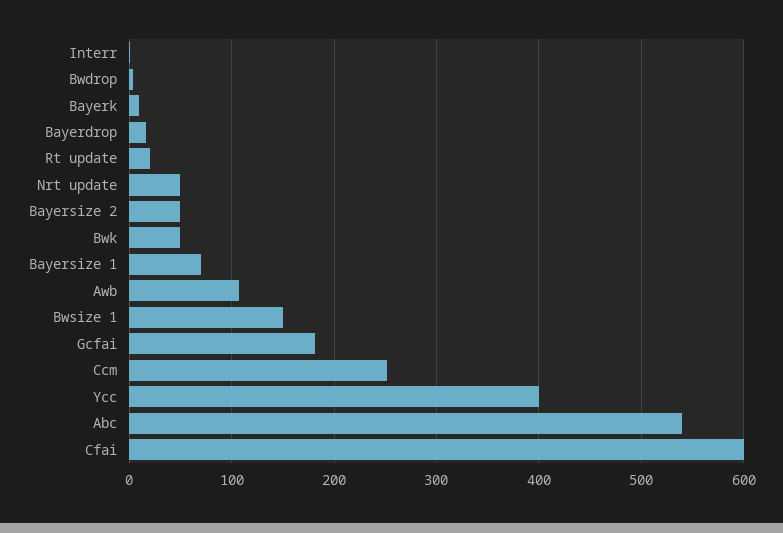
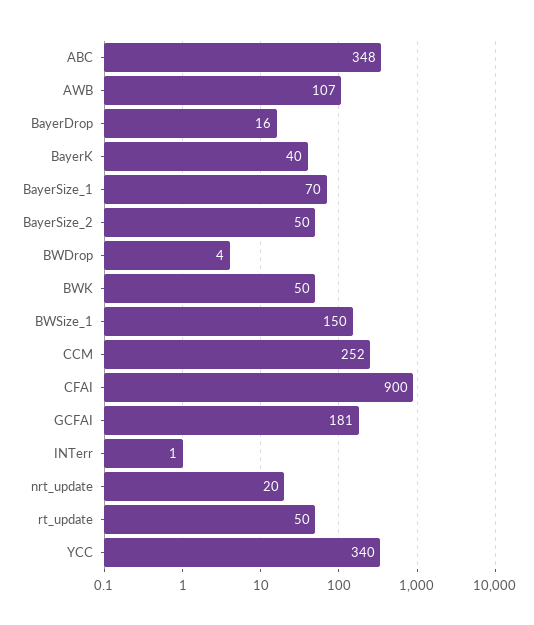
  {
    "Interr": 1,
    "Bwdrop": 4,
-   "Bayerk": 10,
+   "Bayerk": 40,
    "Bayerdrop": 16,
-   "Rt update": 20,
+   "Rt update": 50,
-   "Nrt update": 50,
+   "Nrt update": 20,
    "Bayersize 2": 50,
    "Bwk": 50,
    "Bayersize 1": 70,
    "Awb": 107,
    "Bwsize 1": 150,
    "Gcfai": 181,
    "Ccm": 252,
-   "Ycc": 400,
+   "Ycc": 340,
-   "Abc": 540,
+   "Abc": 348,
-   "Cfai": 600
+   "Cfai": 900
  }

